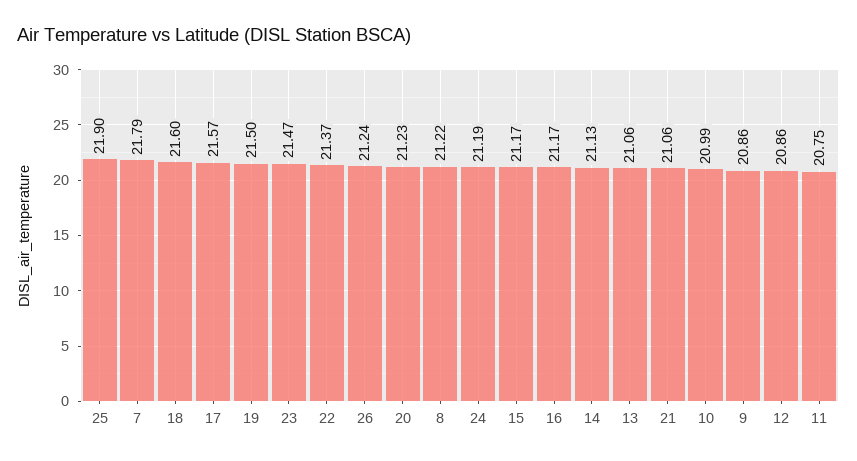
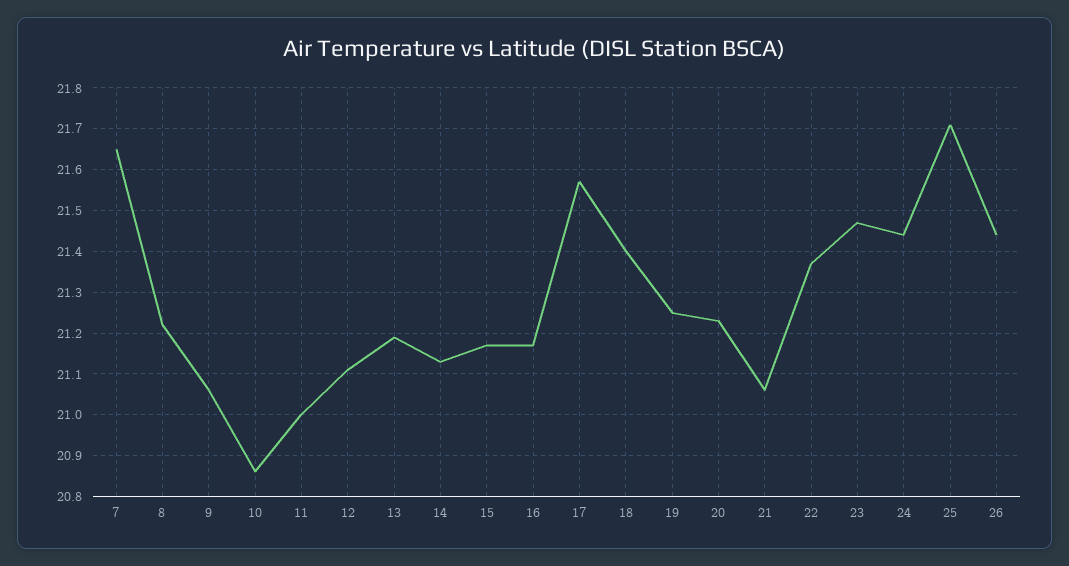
  {
-   "25": 21.9,
+   "25": 21.7,
-   "7": 21.79,
+   "7": 21.65,
-   "18": 21.6,
+   "18": 21.4,
    "17": 21.57,
-   "19": 21.5,
+   "19": 21.25,
    "23": 21.47,
    "22": 21.37,
-   "26": 21.24,
+   "26": 21.45,
    "20": 21.23,
    "8": 21.22,
-   "24": 21.19,
+   "24": 21.45,
    "15": 21.17,
    "16": 21.17,
    "14": 21.13,
-   "13": 21.06,
+   "13": 21.2,
    "21": 21.06,
-   "10": 20.99,
+   "10": 20.85,
-   "9": 20.86,
+   "9": 21.05,
-   "12": 20.86,
+   "12": 21.1,
-   "11": 20.75
+   "11": 21
  }

